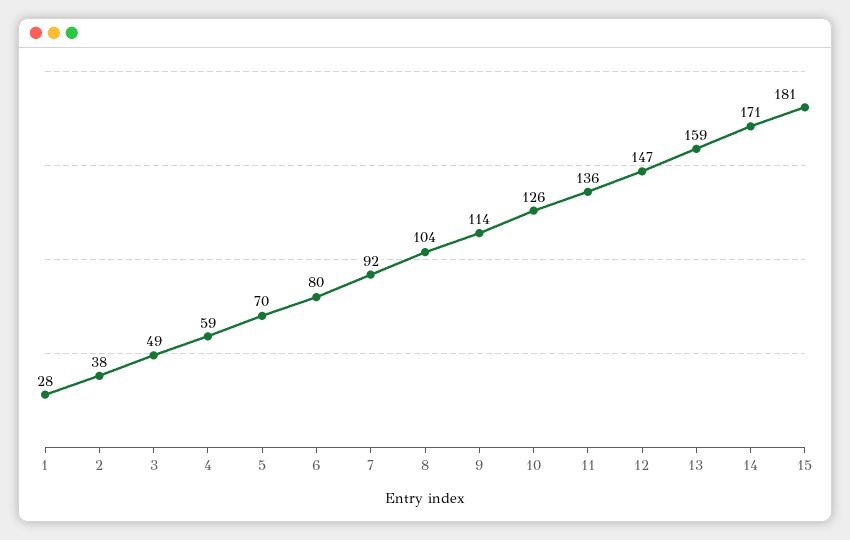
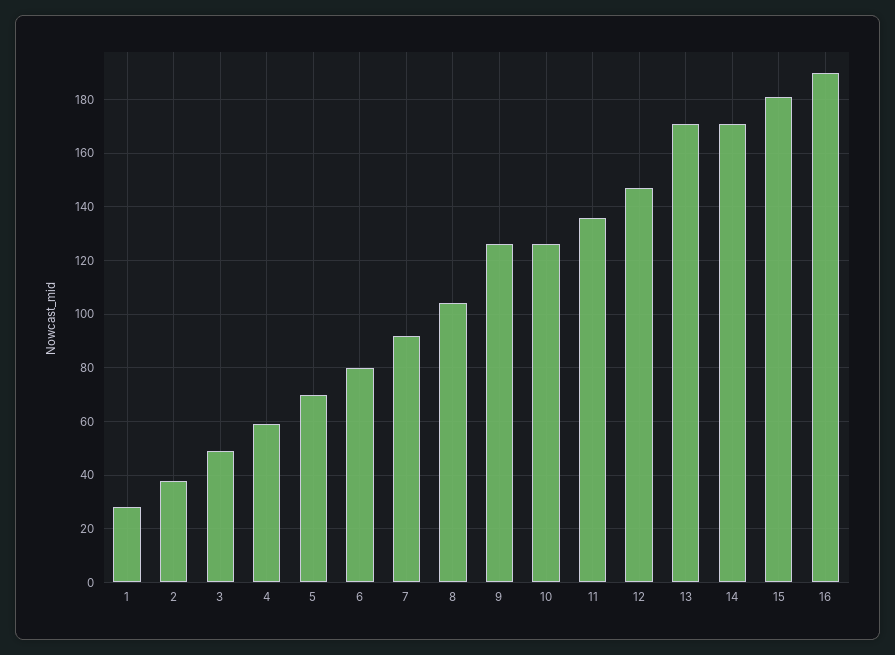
  {
    "1": 28,
    "2": 38,
    "3": 49,
    "4": 59,
    "5": 70,
    "6": 80,
    "7": 92,
    "8": 104,
-   "9": 114,
+   "9": 125,
    "10": 126,
    "11": 136,
    "12": 147,
-   "13": 159,
+   "13": 170,
    "14": 171,
-   "15": 181
+   "15": 181,
+   "16": 190
  }

